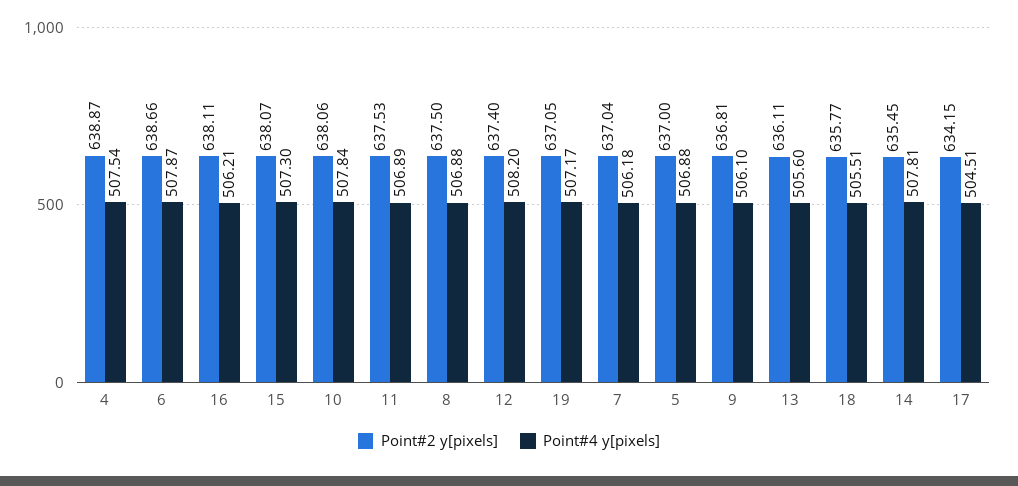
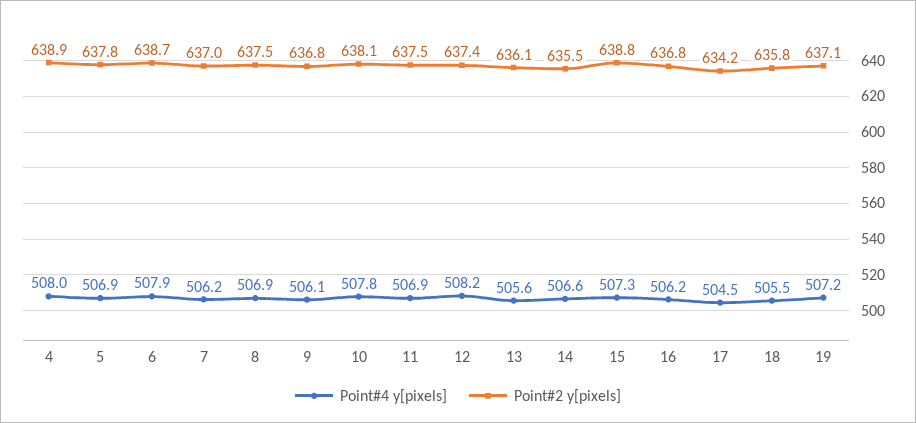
  {
    "Point#2 y[pixels]": {
      "4": 638.87,
      "6": 638.66,
-     "16": 638.11,
+     "16": 636.8,
-     "15": 638.07,
+     "15": 638.8,
      "10": 638.06,
      "11": 637.53,
      "8": 637.5,
      "12": 637.4,
      "19": 637.05,
      "7": 637.04,
-     "5": 637,
+     "5": 637.8,
      "9": 636.81,
      "13": 636.11,
      "18": 635.77,
      "14": 635.45,
      "17": 634.15
    },
    "Point#4 y[pixels]": {
-     "4": 507.54,
+     "4": 508,
      "6": 507.87,
      "16": 506.21,
      "15": 507.3,
      "10": 507.84,
      "11": 506.89,
      "8": 506.88,
      "12": 508.2,
      "19": 507.17,
      "7": 506.18,
      "5": 506.88,
      "9": 506.1,
      "13": 505.6,
      "18": 505.51,
-     "14": 507.81,
+     "14": 506.6,
      "17": 504.51
    }
  }

